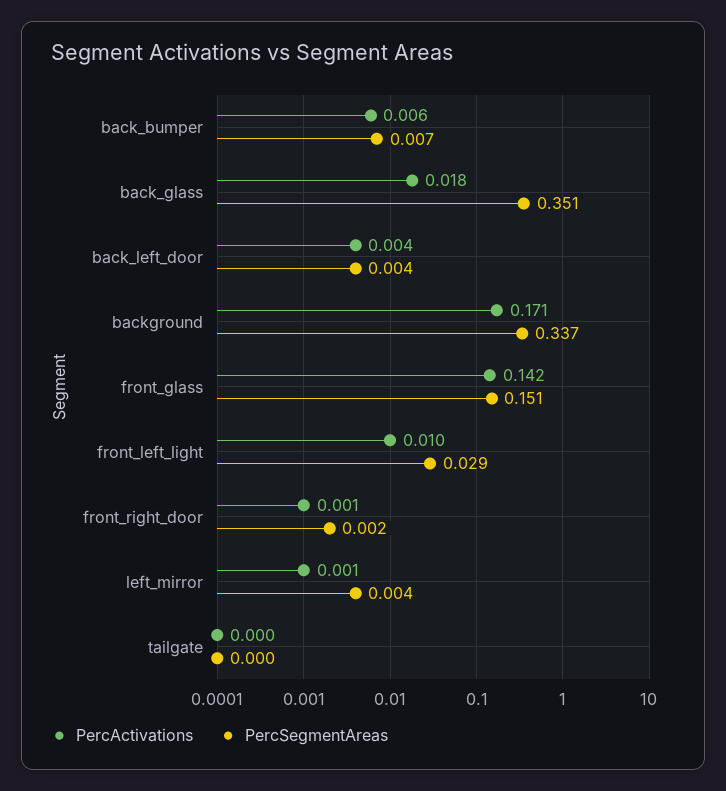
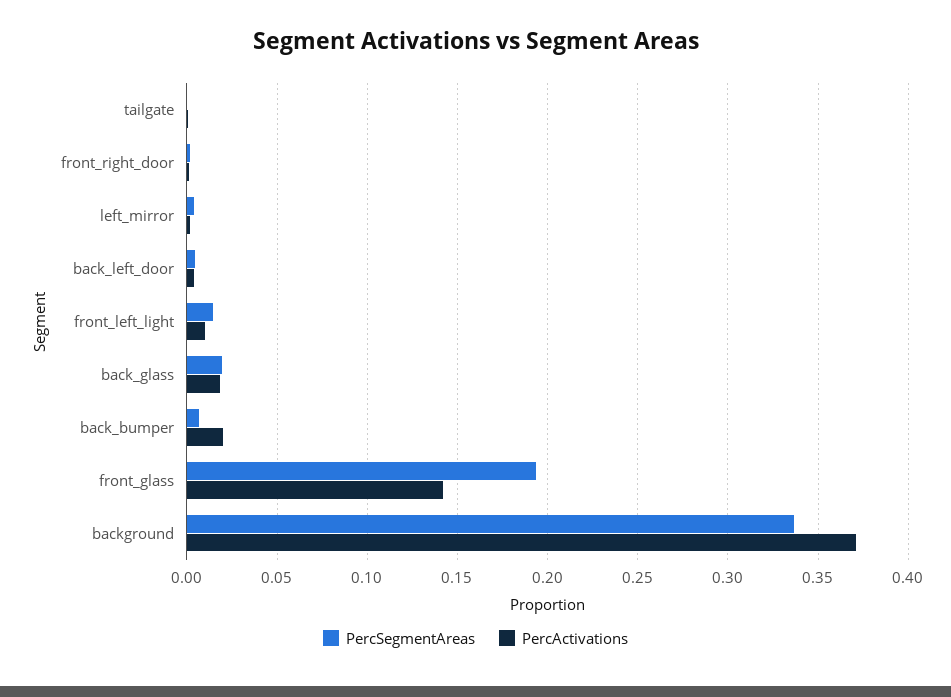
  {
    "PercActivations": {
-     "back_bumper": 0.006,
+     "back_bumper": 0.02,
      "back_glass": 0.018,
      "back_left_door": 0.004,
-     "background": 0.171,
+     "background": 0.37,
      "front_glass": 0.142,
      "front_left_light": 0.01,
      "front_right_door": 0.001,
      "left_mirror": 0.001,
      "tailgate": 0
    },
    "PercSegmentAreas": {
      "back_bumper": 0.007,
-     "back_glass": 0.351,
+     "back_glass": 0.02,
      "back_left_door": 0.004,
      "background": 0.337,
-     "front_glass": 0.151,
+     "front_glass": 0.195,
-     "front_left_light": 0.029,
+     "front_left_light": 0.015,
      "front_right_door": 0.002,
      "left_mirror": 0.004,
      "tailgate": 0
    }
  }

